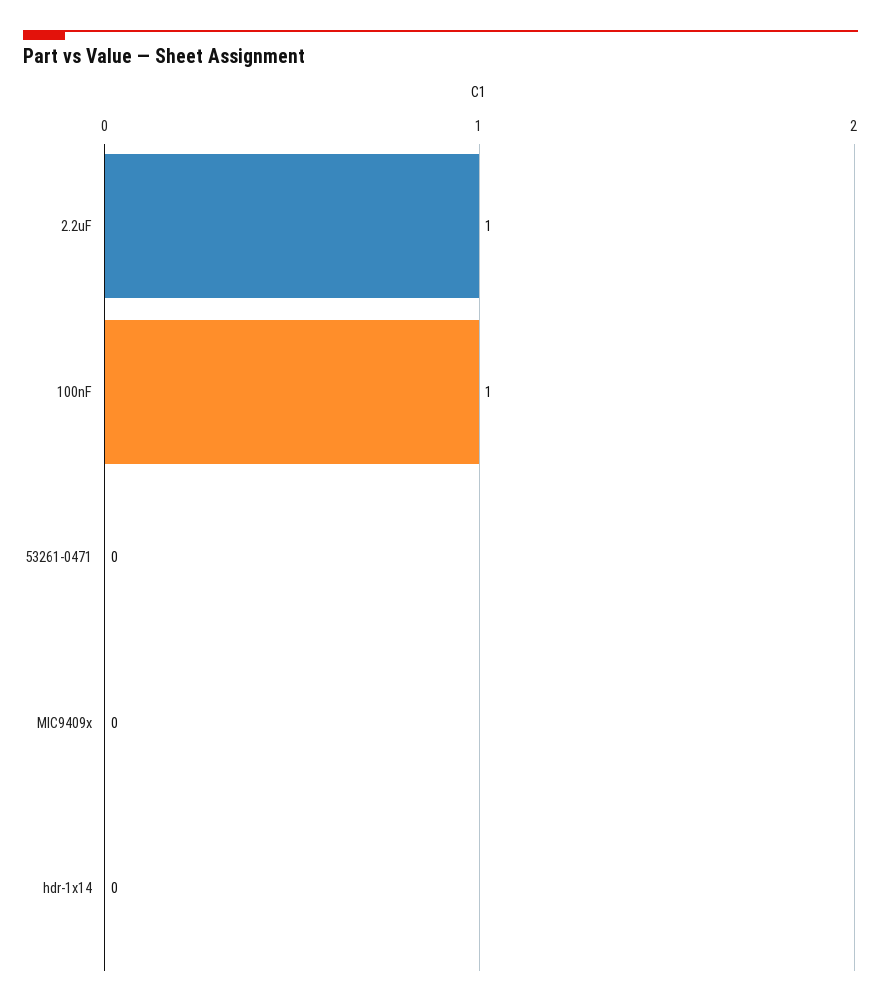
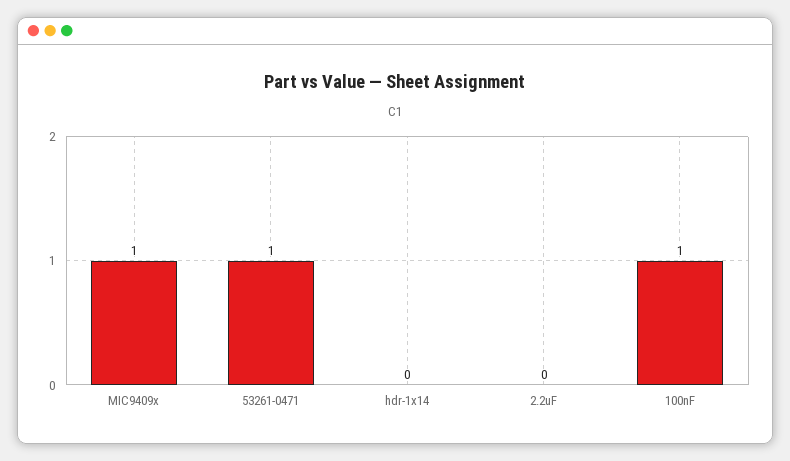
  {
-   "2.2uF": 1,
+   "2.2uF": 0,
    "100nF": 1,
-   "53261-0471": 0,
+   "53261-0471": 1,
-   "MIC9409x": 0,
+   "MIC9409x": 1,
    "hdr-1x14": 0
  }

